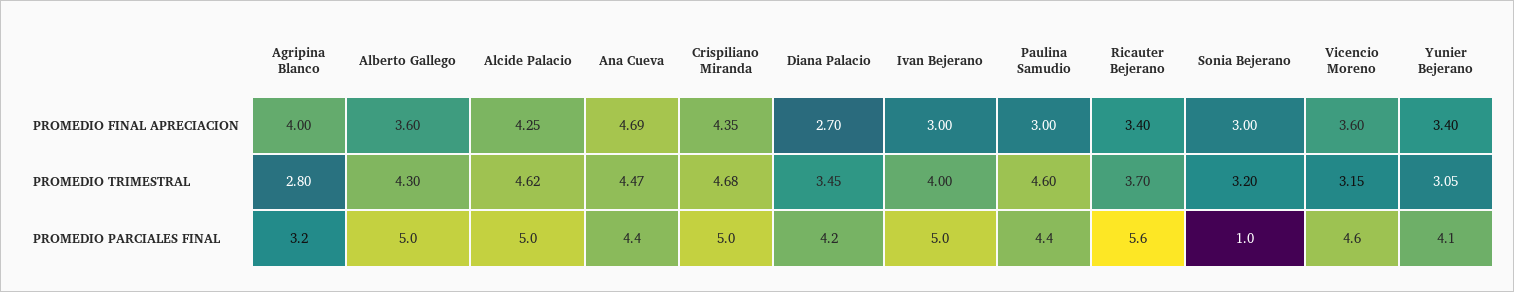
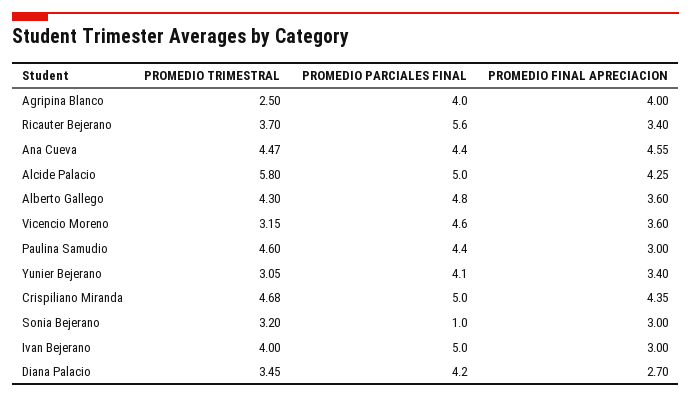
  {
    "Agripina Blanco": {
      "PROMEDIO FINAL APRECIACION": 4,
-     "PROMEDIO TRIMESTRAL": 2.8,
+     "PROMEDIO TRIMESTRAL": 2.5,
-     "PROMEDIO PARCIALES FINAL": 3.2
+     "PROMEDIO PARCIALES FINAL": 4
    },
    "Alberto Gallego": {
      "PROMEDIO FINAL APRECIACION": 3.6,
      "PROMEDIO TRIMESTRAL": 4.3,
-     "PROMEDIO PARCIALES FINAL": 5
+     "PROMEDIO PARCIALES FINAL": 4.8
    },
    "Alcide Palacio": {
      "PROMEDIO FINAL APRECIACION": 4.25,
-     "PROMEDIO TRIMESTRAL": 4.62,
+     "PROMEDIO TRIMESTRAL": 5.8,
      "PROMEDIO PARCIALES FINAL": 5
    },
    "Ana Cueva": {
-     "PROMEDIO FINAL APRECIACION": 4.69,
+     "PROMEDIO FINAL APRECIACION": 4.55,
      "PROMEDIO TRIMESTRAL": 4.47,
      "PROMEDIO PARCIALES FINAL": 4.4
    },
    "Crispiliano Miranda": {
      "PROMEDIO FINAL APRECIACION": 4.35,
      "PROMEDIO TRIMESTRAL": 4.68,
      "PROMEDIO PARCIALES FINAL": 5
    },
    "Diana Palacio": {
      "PROMEDIO FINAL APRECIACION": 2.7,
      "PROMEDIO TRIMESTRAL": 3.45,
      "PROMEDIO PARCIALES FINAL": 4.2
    },
    "Ivan Bejerano": {
      "PROMEDIO FINAL APRECIACION": 3,
      "PROMEDIO TRIMESTRAL": 4,
      "PROMEDIO PARCIALES FINAL": 5
    },
    "Paulina Samudio": {
      "PROMEDIO FINAL APRECIACION": 3,
      "PROMEDIO TRIMESTRAL": 4.6,
      "PROMEDIO PARCIALES FINAL": 4.4
    },
    "Ricauter Bejerano": {
      "PROMEDIO FINAL APRECIACION": 3.4,
      "PROMEDIO TRIMESTRAL": 3.7,
      "PROMEDIO PARCIALES FINAL": 5.6
    },
    "Sonia Bejerano": {
      "PROMEDIO FINAL APRECIACION": 3,
      "PROMEDIO TRIMESTRAL": 3.2,
      "PROMEDIO PARCIALES FINAL": 1
    },
    "Vicencio Moreno": {
      "PROMEDIO FINAL APRECIACION": 3.6,
      "PROMEDIO TRIMESTRAL": 3.15,
      "PROMEDIO PARCIALES FINAL": 4.6
    },
    "Yunier Bejerano": {
      "PROMEDIO FINAL APRECIACION": 3.4,
      "PROMEDIO TRIMESTRAL": 3.05,
      "PROMEDIO PARCIALES FINAL": 4.1
    }
  }

